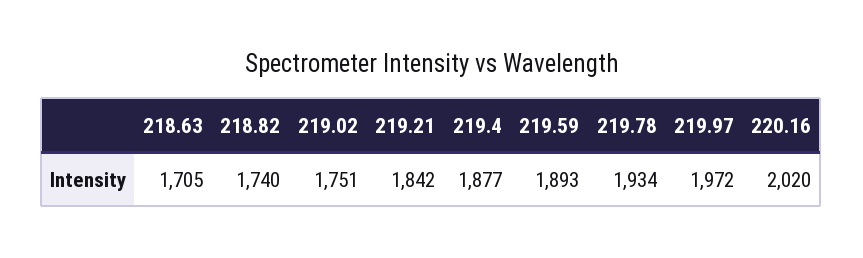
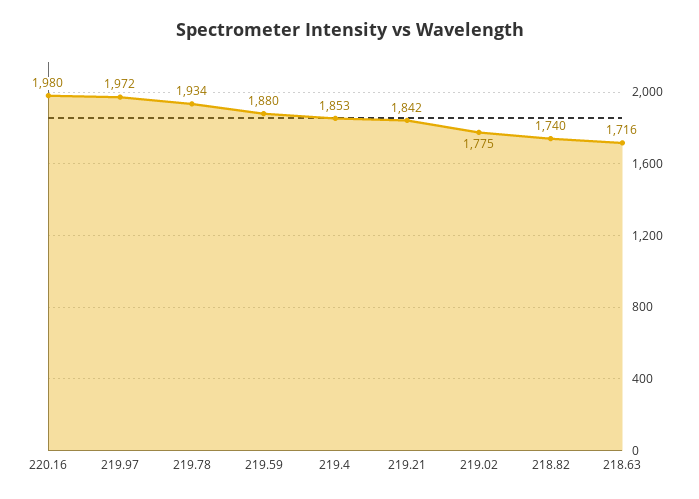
  {
-   "218.63": 1705,
+   "218.63": 1716,
    "218.82": 1740,
-   "219.02": 1751,
+   "219.02": 1775,
    "219.21": 1842,
-   "219.4": 1877,
+   "219.4": 1853,
-   "219.59": 1893,
+   "219.59": 1880,
    "219.78": 1934,
    "219.97": 1972,
-   "220.16": 2020
+   "220.16": 1980
  }

